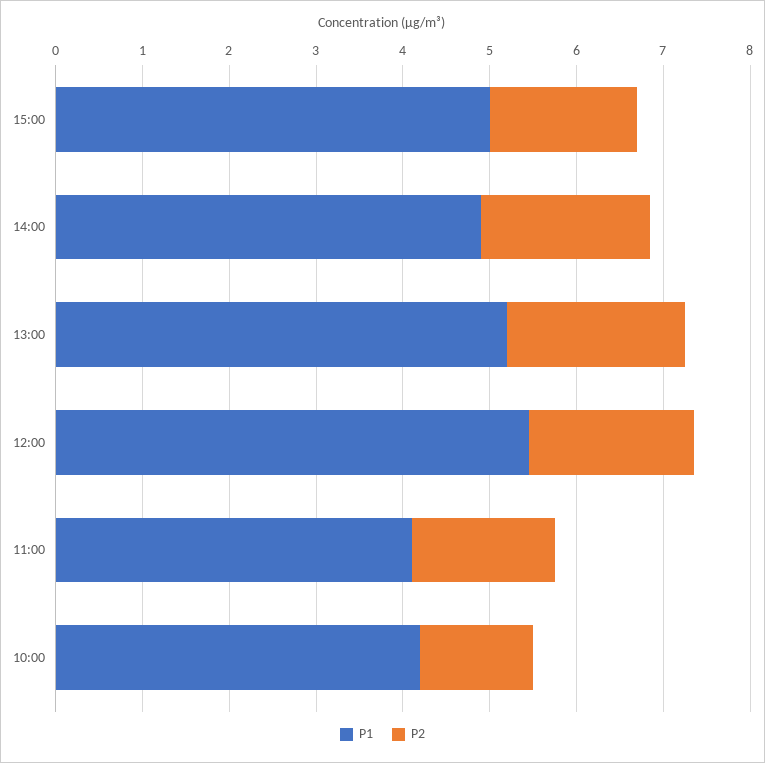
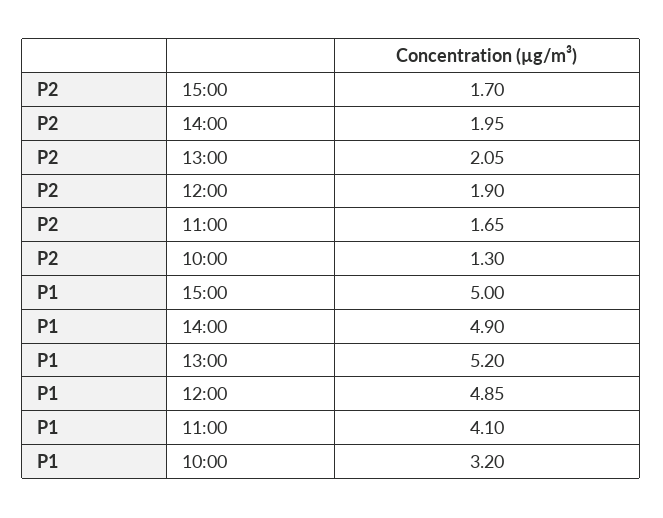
  {
    "P1": {
      "15:00": 5,
      "14:00": 4.9,
      "13:00": 5.2,
-     "12:00": 5.4,
+     "12:00": 4.85,
      "11:00": 4.1,
-     "10:00": 4.2
+     "10:00": 3.2
    },
    "P2": {
      "15:00": 1.7,
      "14:00": 1.95,
      "13:00": 2.05,
      "12:00": 1.9,
      "11:00": 1.65,
      "10:00": 1.3
    }
  }

